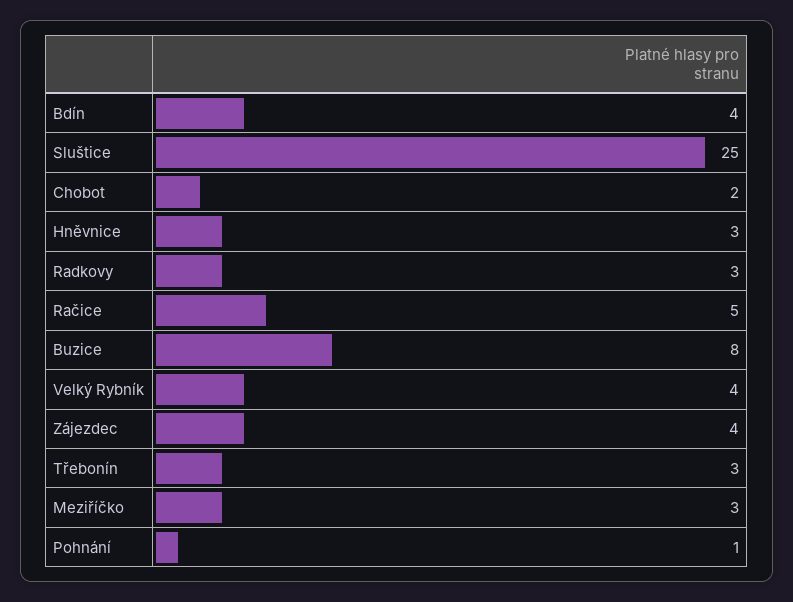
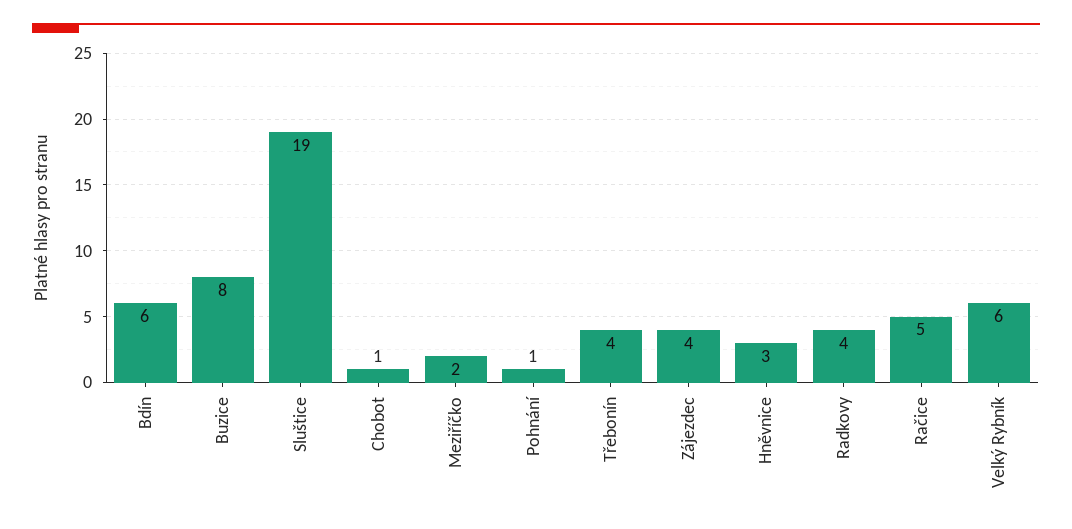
  {
-   "Bdín": 4,
+   "Bdín": 6,
-   "Sluštice": 25,
+   "Sluštice": 19,
-   "Chobot": 2,
+   "Chobot": 1,
    "Hněvnice": 3,
-   "Radkovy": 3,
+   "Radkovy": 4,
    "Račice": 5,
    "Buzice": 8,
-   "Velký Rybník": 4,
+   "Velký Rybník": 6,
    "Zájezdec": 4,
-   "Třebonín": 3,
+   "Třebonín": 4,
-   "Meziříčko": 3,
+   "Meziříčko": 2,
    "Pohnání": 1
  }

